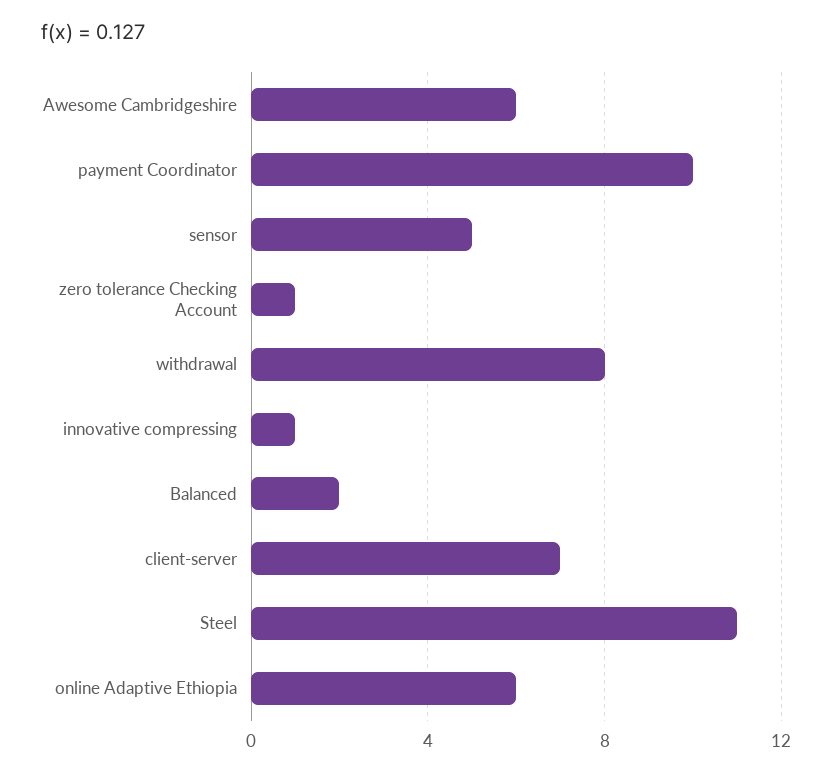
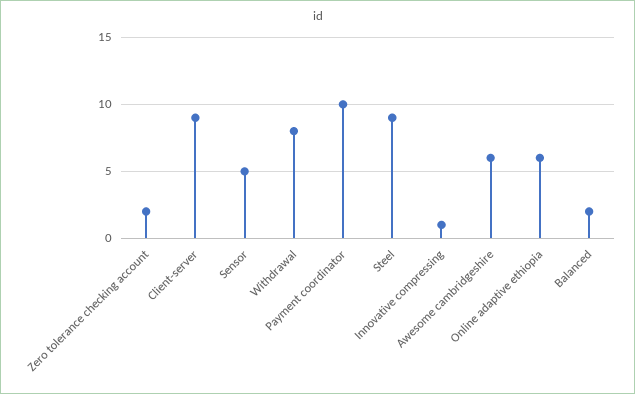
  {
    "Awesome Cambridgeshire": 6,
    "payment Coordinator": 10,
    "sensor": 5,
-   "zero tolerance Checking Account": 1,
+   "zero tolerance Checking Account": 2,
    "withdrawal": 8,
    "innovative compressing": 1,
    "Balanced": 2,
-   "client-server": 7,
+   "client-server": 9,
-   "Steel": 11,
+   "Steel": 9,
    "online Adaptive Ethiopia": 6
  }

